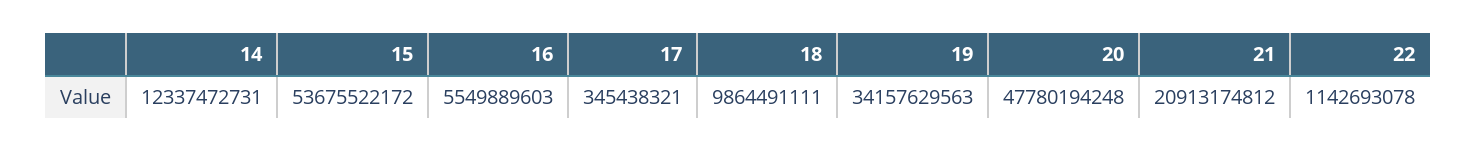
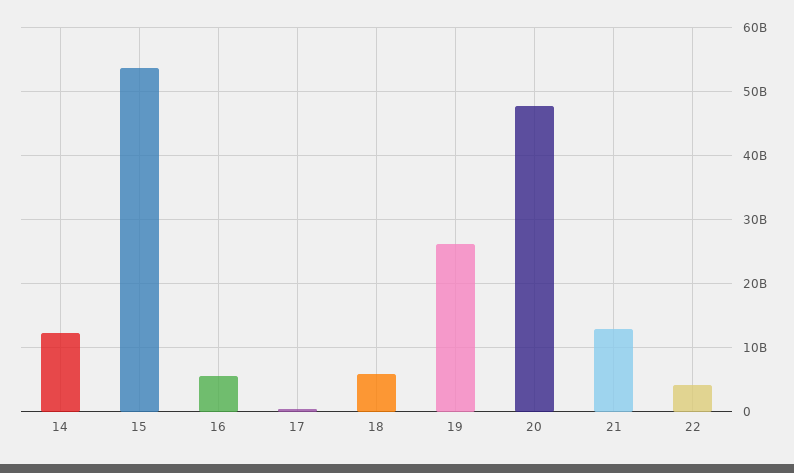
  {
    "14": 12337472731,
    "15": 53675522172,
    "16": 5549889603,
    "17": 345438321,
-   "18": 9864491111,
+   "18": 6000000000,
-   "19": 34157629563,
+   "19": 26000000000,
    "20": 47780194248,
-   "21": 20913174812,
+   "21": 13000000000,
-   "22": 1142693078
+   "22": 4000000000
  }

